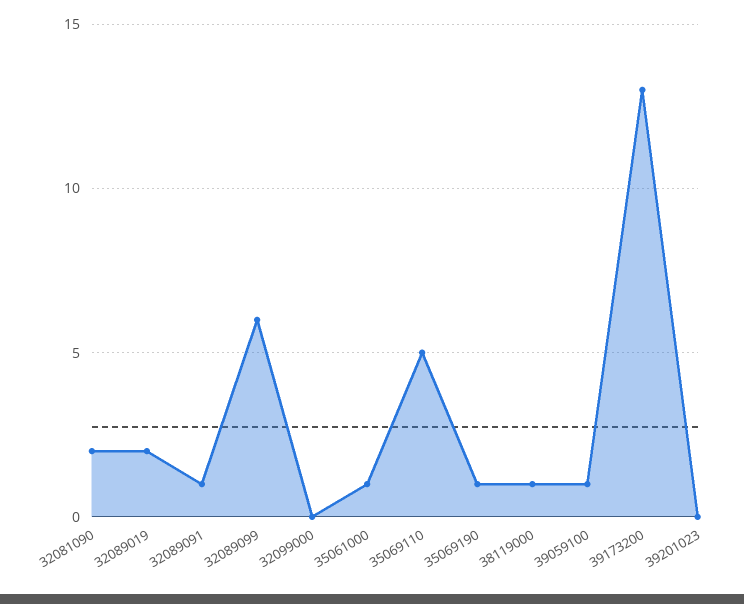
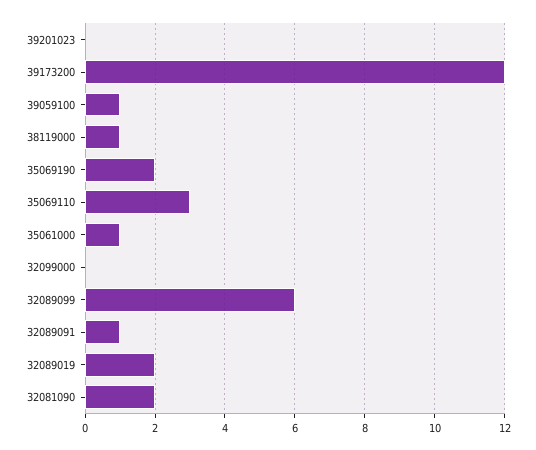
  {
    "32081090": 2,
    "32089019": 2,
    "32089091": 1,
    "32089099": 6,
    "32099000": 0,
    "35061000": 1,
-   "35069110": 5,
+   "35069110": 3,
-   "35069190": 1,
+   "35069190": 2,
    "38119000": 1,
    "39059100": 1,
-   "39173200": 13,
+   "39173200": 12,
    "39201023": 0
  }

